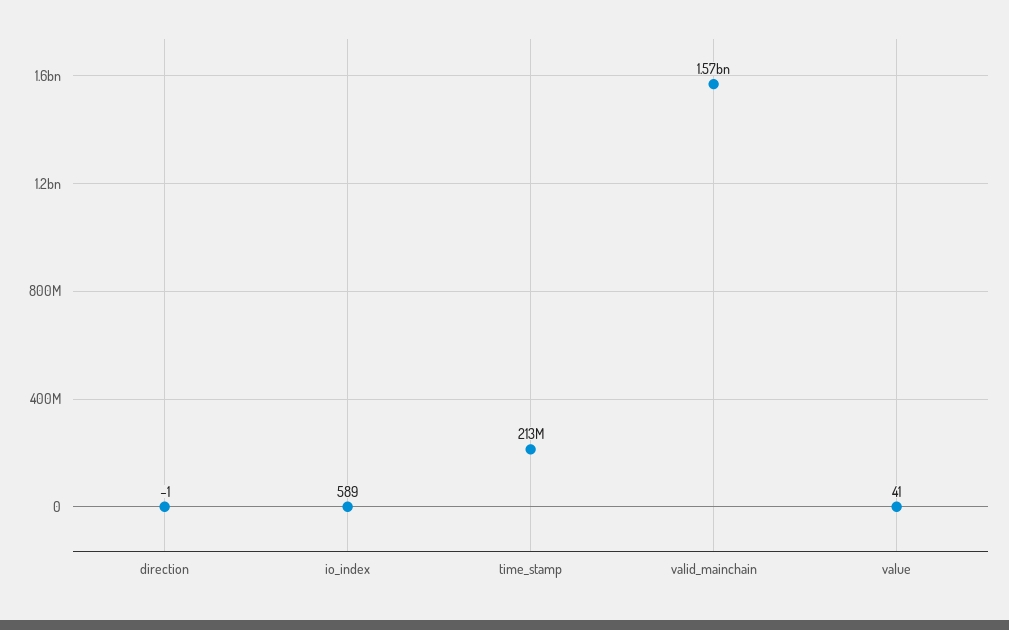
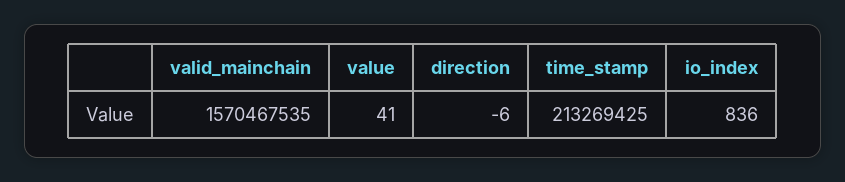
  {
-   "direction": -1,
+   "direction": -6,
-   "io_index": 589,
+   "io_index": 836,
    "time_stamp": 213269425,
    "valid_mainchain": 1570467535,
    "value": 41
  }

